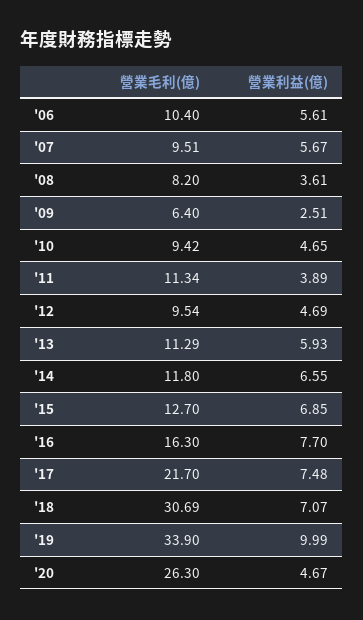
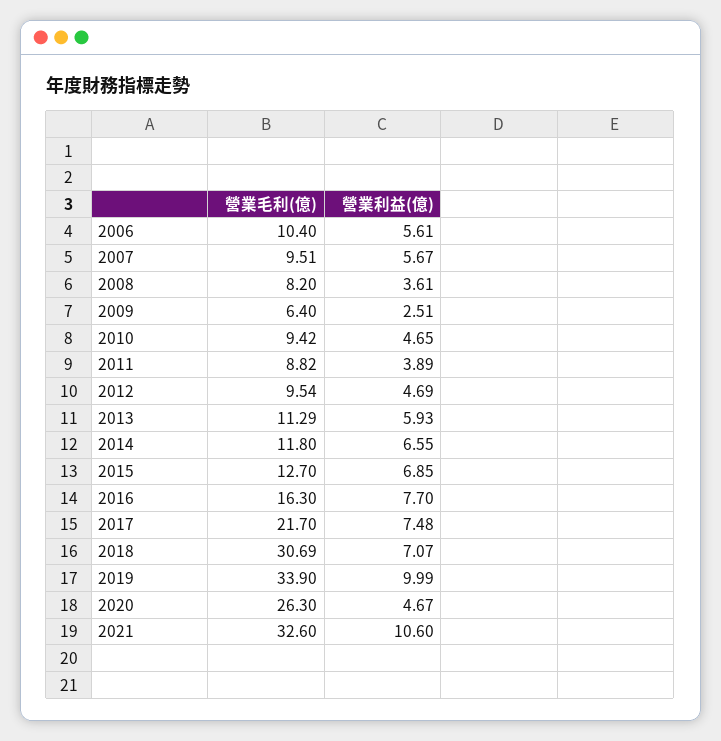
  {
    "營業毛利(億)": {
      "'06": 10.4,
      "'07": 9.51,
      "'08": 8.2,
      "'09": 6.4,
      "'10": 9.42,
-     "'11": 11.34,
+     "'11": 8.82,
      "'12": 9.54,
      "'13": 11.29,
      "'14": 11.8,
      "'15": 12.7,
      "'16": 16.3,
      "'17": 21.7,
      "'18": 30.69,
      "'19": 33.9,
-     "'20": 26.3
+     "'20": 26.3,
+     "2021": 32.6
    },
    "營業利益(億)": {
      "'06": 5.61,
      "'07": 5.67,
      "'08": 3.61,
      "'09": 2.51,
      "'10": 4.65,
      "'11": 3.89,
      "'12": 4.69,
      "'13": 5.93,
      "'14": 6.55,
      "'15": 6.85,
      "'16": 7.7,
      "'17": 7.48,
      "'18": 7.07,
      "'19": 9.99,
-     "'20": 4.67
+     "'20": 4.67,
+     "2021": 10.6
    }
  }

